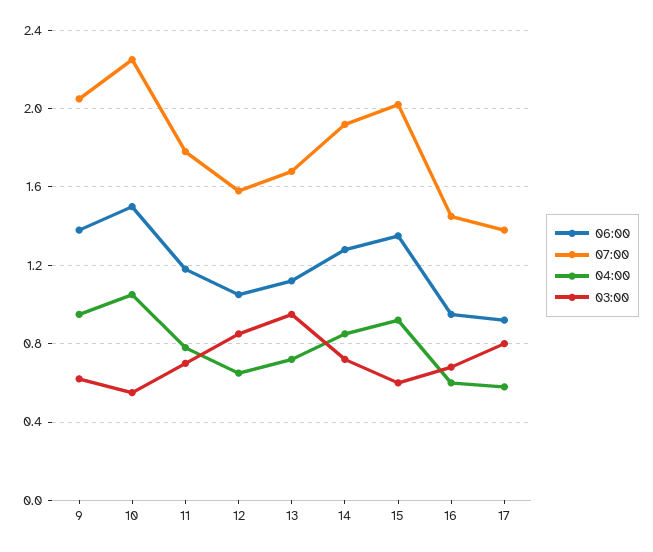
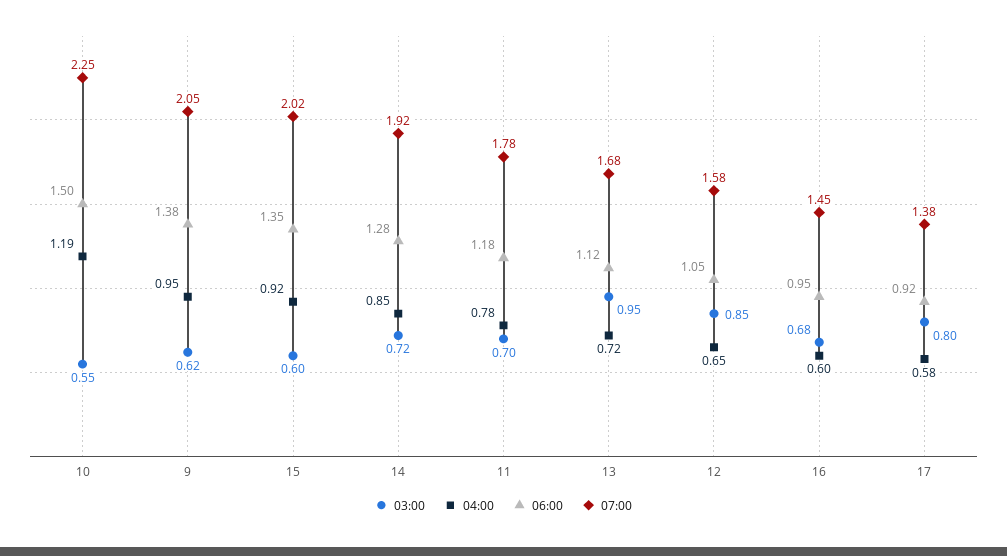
  {
    "06:00": {
      "9": 1.38,
      "10": 1.5,
      "11": 1.18,
      "12": 1.05,
      "13": 1.12,
      "14": 1.28,
      "15": 1.35,
      "16": 0.95,
      "17": 0.92
    },
    "07:00": {
      "9": 2.05,
      "10": 2.25,
      "11": 1.78,
      "12": 1.58,
      "13": 1.68,
      "14": 1.92,
      "15": 2.02,
      "16": 1.45,
      "17": 1.38
    },
    "04:00": {
      "9": 0.95,
-     "10": 1.05,
+     "10": 1.19,
      "11": 0.78,
      "12": 0.65,
      "13": 0.72,
      "14": 0.85,
      "15": 0.92,
      "16": 0.6,
      "17": 0.58
    },
    "03:00": {
      "9": 0.62,
      "10": 0.55,
      "11": 0.7,
      "12": 0.85,
      "13": 0.95,
      "14": 0.72,
      "15": 0.6,
      "16": 0.68,
      "17": 0.8
    }
  }

